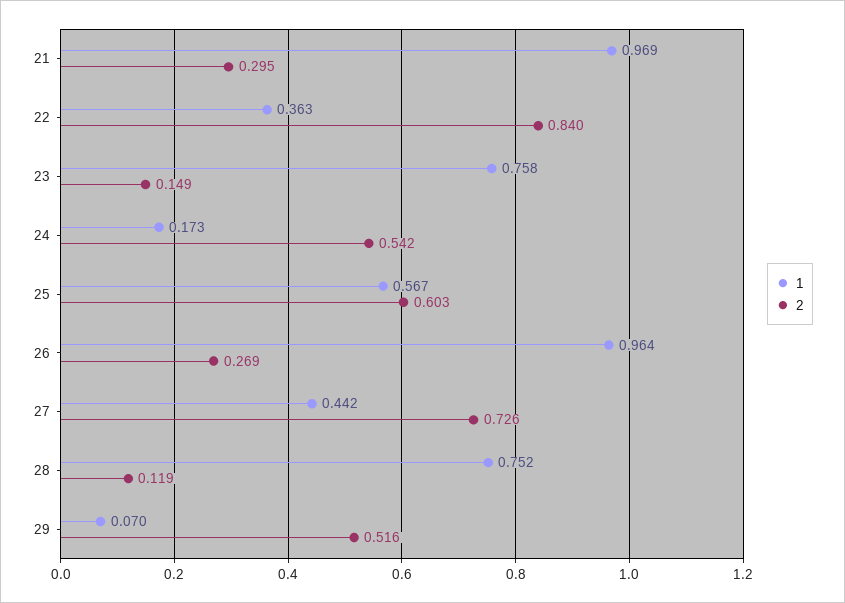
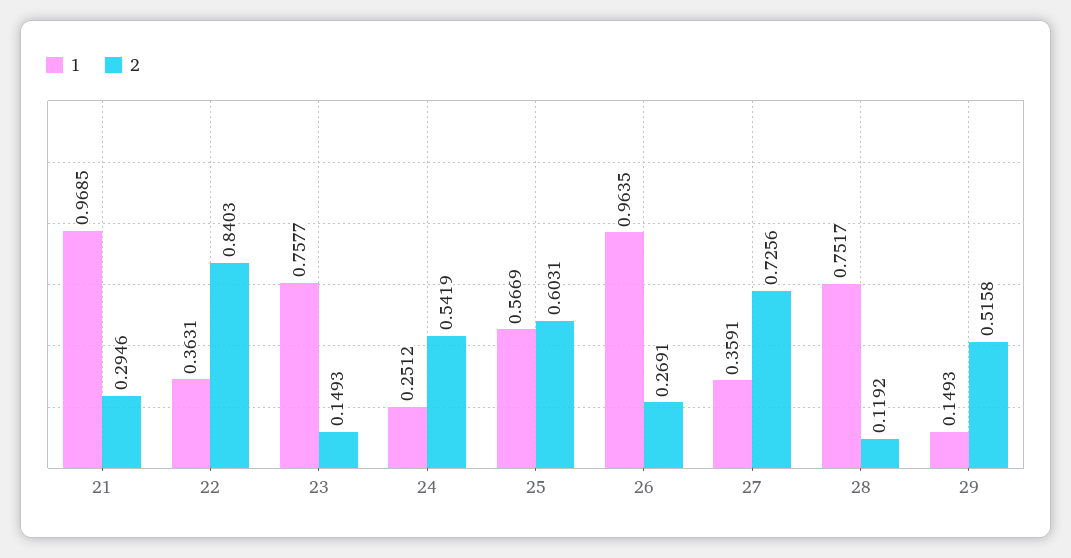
  {
    "1": {
      "21": 0.9685,
      "22": 0.3631,
      "23": 0.7577,
-     "24": 0.173,
+     "24": 0.2512,
      "25": 0.5669,
      "26": 0.9635,
-     "27": 0.442,
+     "27": 0.3591,
      "28": 0.7517,
-     "29": 0.07
+     "29": 0.1493
    },
    "2": {
      "21": 0.2946,
      "22": 0.8403,
      "23": 0.1493,
      "24": 0.5419,
      "25": 0.6031,
      "26": 0.2691,
      "27": 0.7256,
      "28": 0.1192,
      "29": 0.5158
    }
  }

